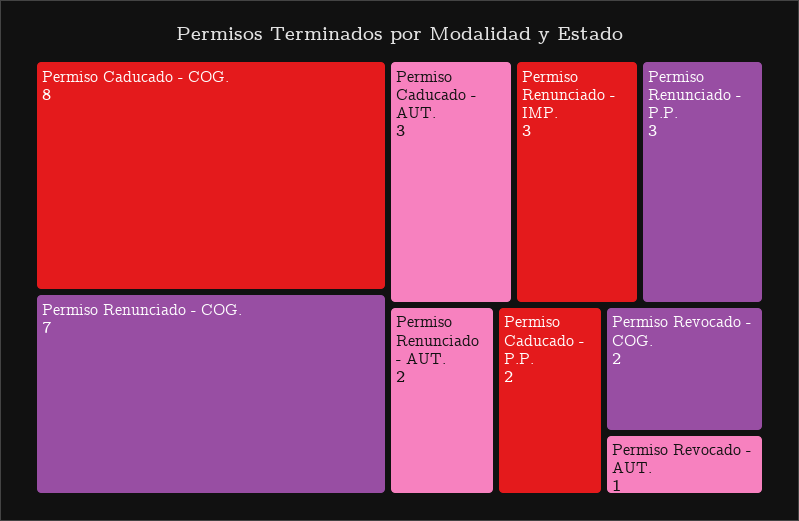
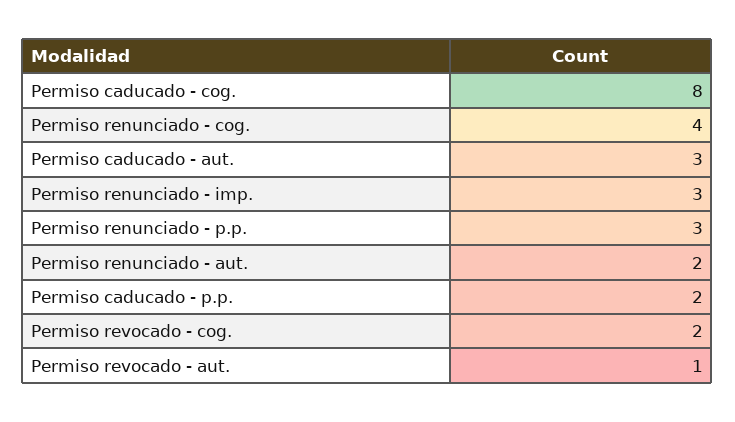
  {
    "Permiso Caducado - COG.": 8,
-   "Permiso Renunciado - COG.": 7,
+   "Permiso Renunciado - COG.": 4,
    "Permiso Caducado - AUT.": 3,
    "Permiso Renunciado - IMP.": 3,
    "Permiso Renunciado - P.P.": 3,
    "Permiso Renunciado - AUT.": 2,
    "Permiso Caducado - P.P.": 2,
    "Permiso Revocado - COG.": 2,
    "Permiso Revocado - AUT.": 1
  }

